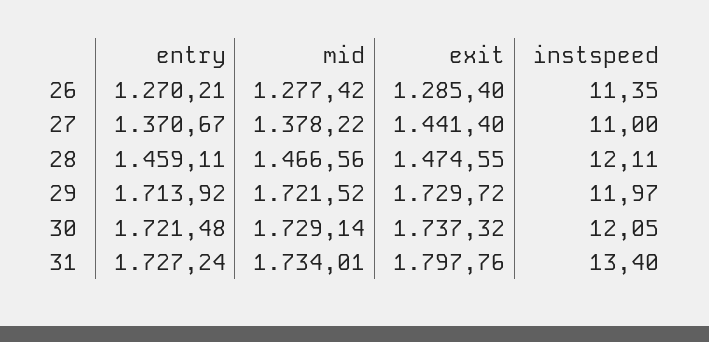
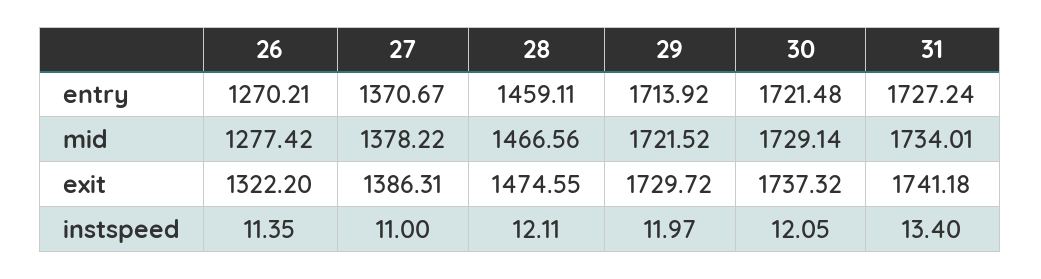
  {
    "entry": {
      "26": 1270.21,
      "27": 1370.67,
      "28": 1459.11,
      "29": 1713.92,
      "30": 1721.48,
      "31": 1727.24
    },
    "mid": {
      "26": 1277.42,
      "27": 1378.22,
      "28": 1466.56,
      "29": 1721.52,
      "30": 1729.14,
      "31": 1734.01
    },
    "exit": {
-     "26": 1285.4,
+     "26": 1322.2,
-     "27": 1441.4,
+     "27": 1386.31,
      "28": 1474.55,
      "29": 1729.72,
      "30": 1737.32,
-     "31": 1797.76
+     "31": 1741.18
    },
    "instspeed": {
      "26": 11.35,
      "27": 11,
      "28": 12.11,
      "29": 11.97,
      "30": 12.05,
      "31": 13.4
    }
  }

